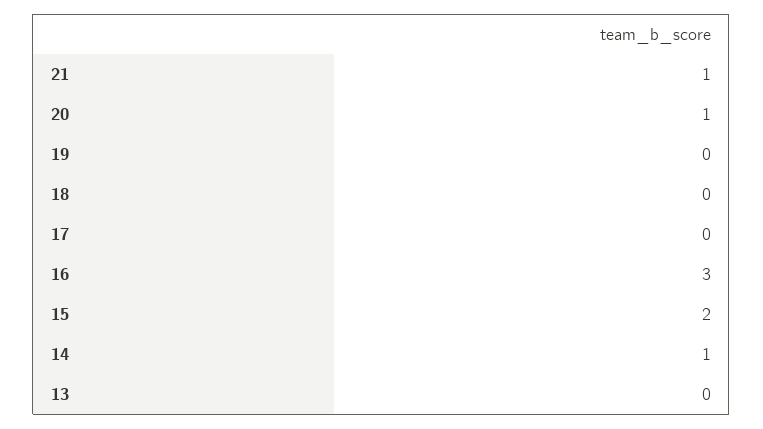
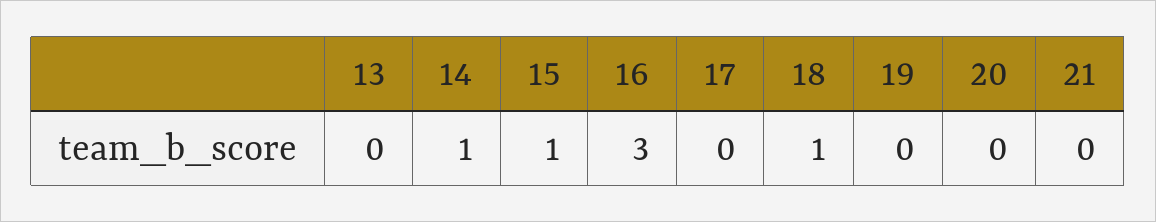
  {
-   "21": 1,
+   "21": 0,
-   "20": 1,
+   "20": 0,
    "19": 0,
-   "18": 0,
+   "18": 1,
    "17": 0,
    "16": 3,
-   "15": 2,
+   "15": 1,
    "14": 1,
    "13": 0
  }

